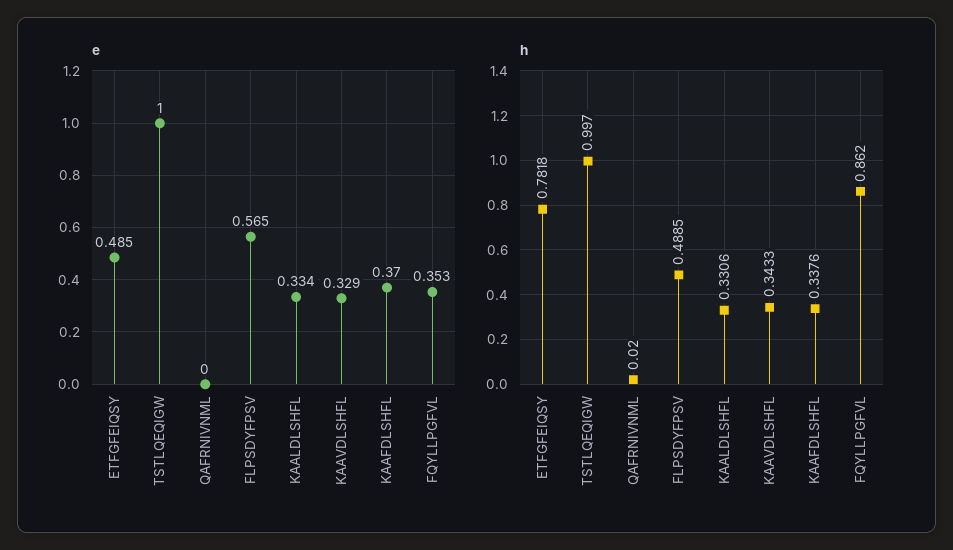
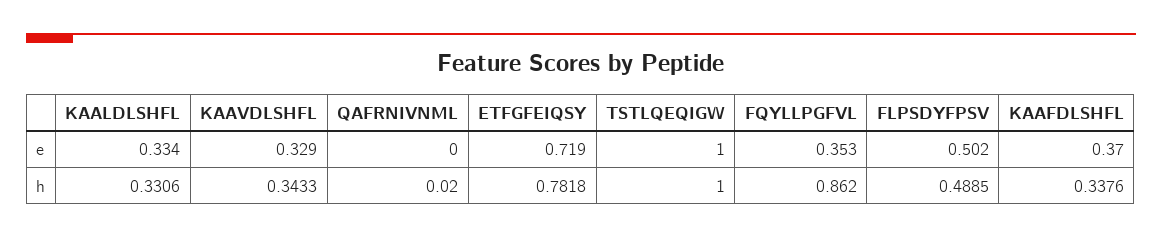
  {
    "e": {
-     "ETFGFEIQSY": 0.485,
+     "ETFGFEIQSY": 0.719,
      "TSTLQEQIGW": 1,
      "QAFRNIVNML": 0,
-     "FLPSDYFPSV": 0.565,
+     "FLPSDYFPSV": 0.502,
      "KAALDLSHFL": 0.334,
      "KAAVDLSHFL": 0.329,
      "KAAFDLSHFL": 0.37,
      "FQYLLPGFVL": 0.353
    },
    "h": {
      "ETFGFEIQSY": 0.7818,
-     "TSTLQEQIGW": 0.997,
+     "TSTLQEQIGW": 1,
      "QAFRNIVNML": 0.02,
      "FLPSDYFPSV": 0.4885,
      "KAALDLSHFL": 0.3306,
      "KAAVDLSHFL": 0.3433,
      "KAAFDLSHFL": 0.3376,
      "FQYLLPGFVL": 0.862
    }
  }

